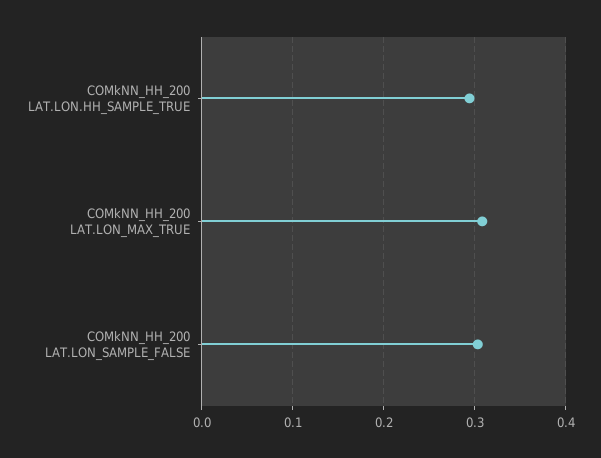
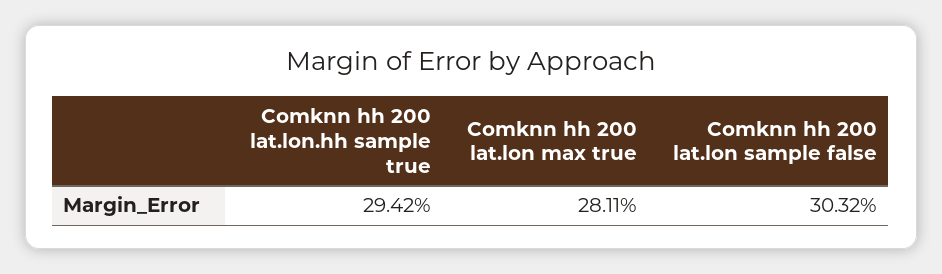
  {
    "COMkNN_HH_200 LAT.LON.HH_SAMPLE_TRUE": 0.2942,
-   "COMkNN_HH_200 LAT.LON_MAX_TRUE": 0.31,
+   "COMkNN_HH_200 LAT.LON_MAX_TRUE": 0.2811,
    "COMkNN_HH_200 LAT.LON_SAMPLE_FALSE": 0.3032
  }

